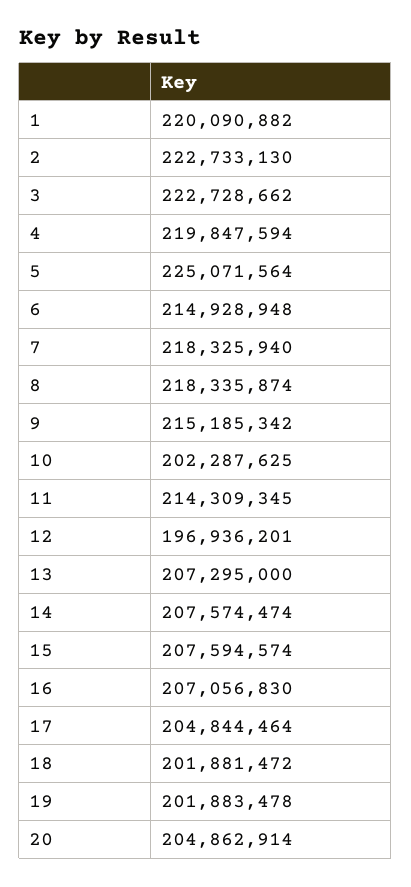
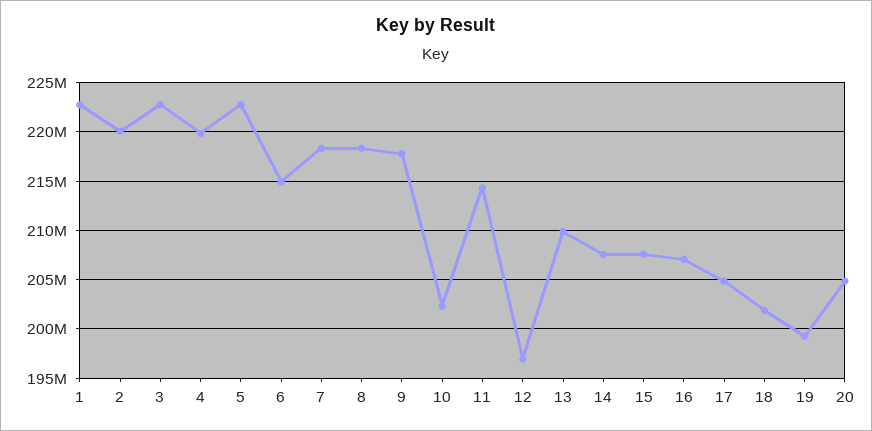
  {
-   "1": 220090882,
+   "1": 223000000,
-   "2": 222733130,
+   "2": 220000000,
    "3": 222728662,
    "4": 219847594,
-   "5": 225071564,
+   "5": 223000000,
    "6": 214928948,
    "7": 218325940,
    "8": 218335874,
-   "9": 215185342,
+   "9": 218000000,
    "10": 202287625,
    "11": 214309345,
    "12": 196936201,
-   "13": 207295000,
+   "13": 210000000,
    "14": 207574474,
    "15": 207594574,
    "16": 207056830,
    "17": 204844464,
    "18": 201881472,
-   "19": 201883478,
+   "19": 199000000,
    "20": 204862914
  }

